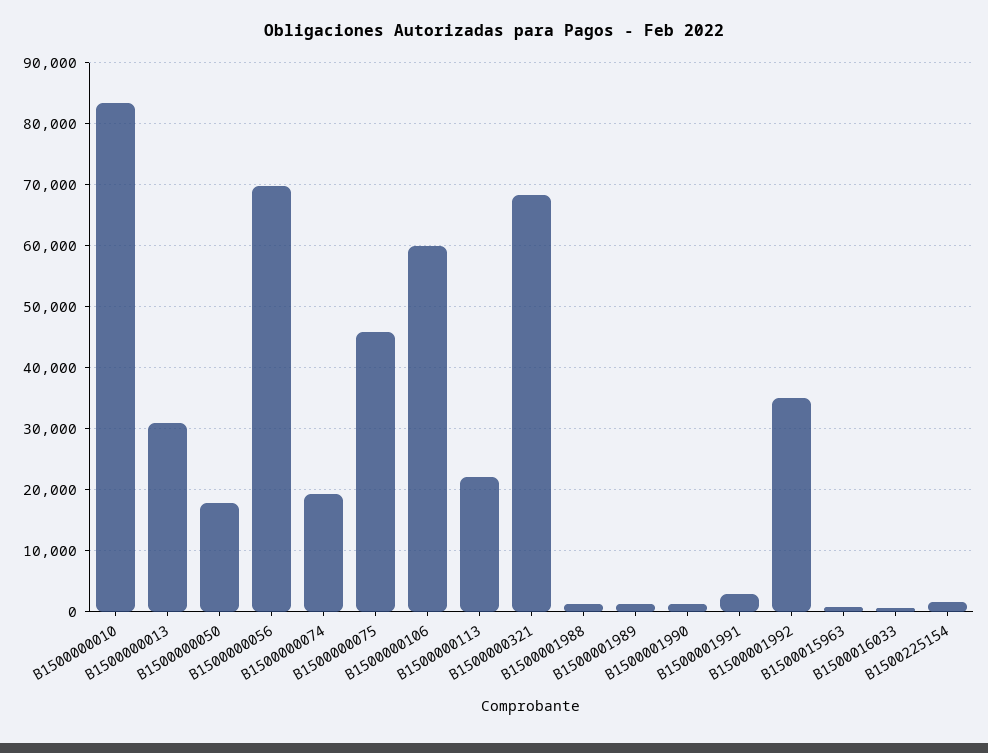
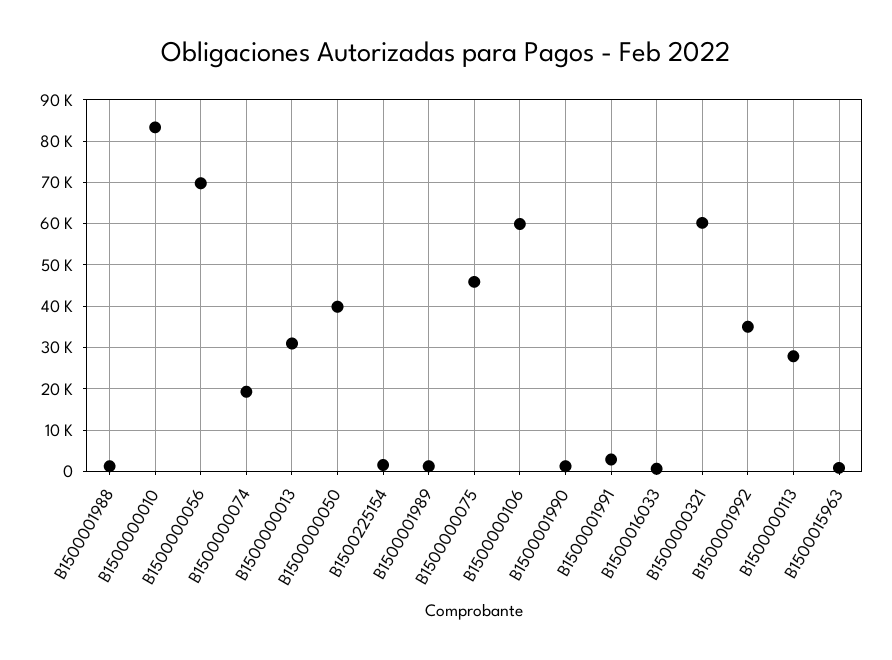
  {
    "B1500000010": 83000,
    "B1500000013": 31000,
-   "B1500000050": 18000,
+   "B1500000050": 40000,
    "B1500000056": 70000,
    "B1500000074": 19000,
    "B1500000075": 46000,
    "B1500000106": 60000,
-   "B1500000113": 22000,
+   "B1500000113": 28000,
-   "B1500000321": 68000,
+   "B1500000321": 60000,
    "B1500001988": 1000,
    "B1500001989": 1000,
    "B1500001990": 1000,
    "B1500001991": 3000,
    "B1500001992": 35000,
    "B1500015963": 1000,
    "B1500016033": 1000,
    "B1500225154": 2000
  }

